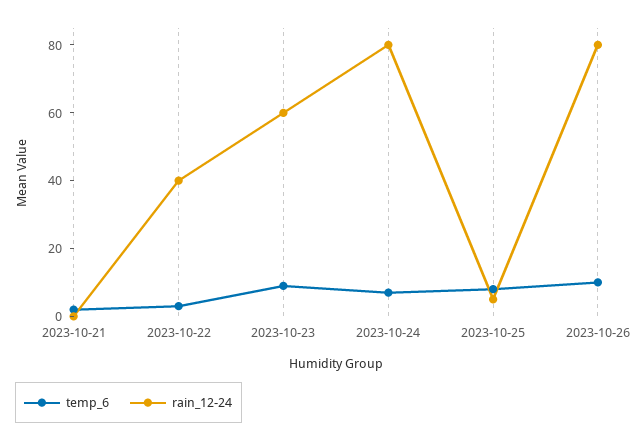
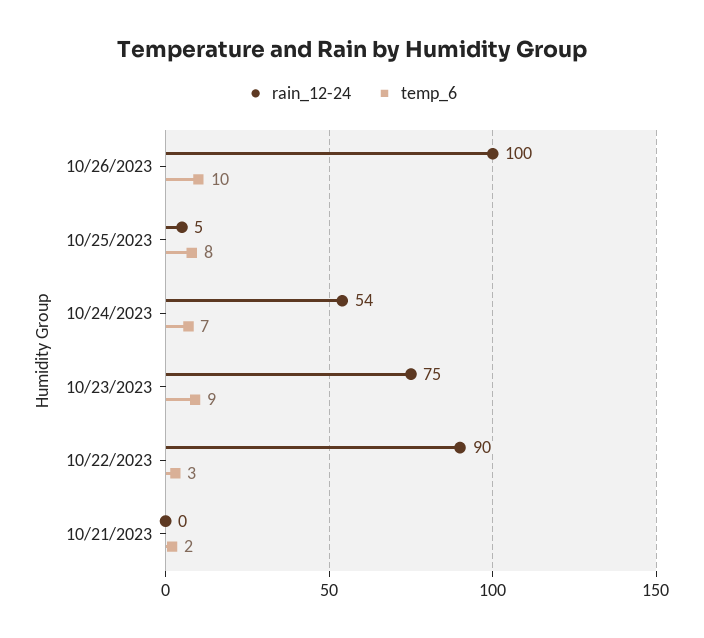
  {
    "temp_6": {
      "2023-10-21": 2,
      "2023-10-22": 3,
      "2023-10-23": 9,
      "2023-10-24": 7,
      "2023-10-25": 8,
      "2023-10-26": 10
    },
    "rain_12-24": {
      "2023-10-21": 0,
-     "2023-10-22": 40,
+     "2023-10-22": 90,
-     "2023-10-23": 60,
+     "2023-10-23": 75,
-     "2023-10-24": 80,
+     "2023-10-24": 54,
      "2023-10-25": 5,
-     "2023-10-26": 80
+     "2023-10-26": 100
    }
  }

